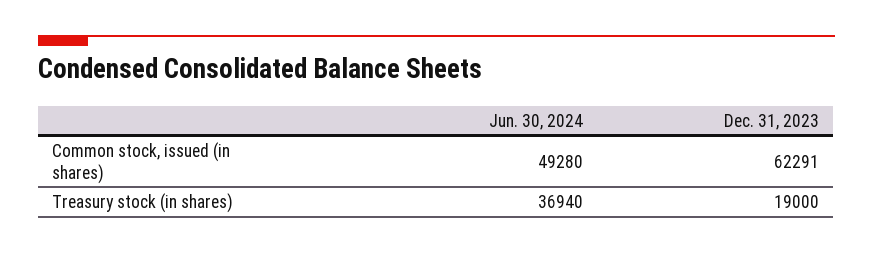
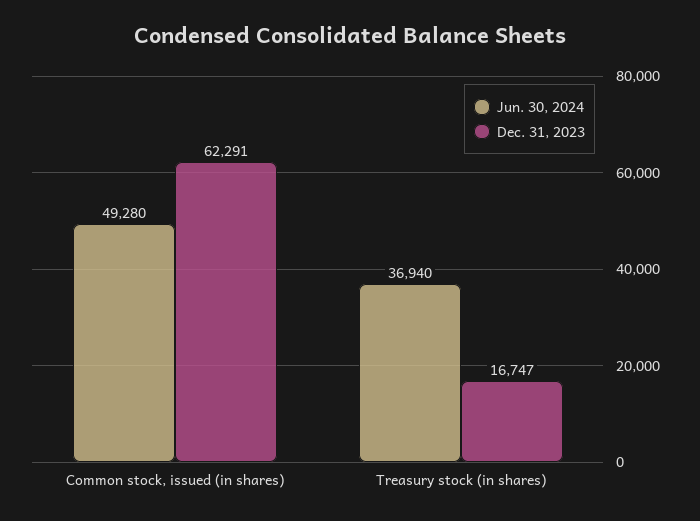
  {
    "Jun. 30, 2024": {
      "Common stock, issued (in shares)": 49280,
      "Treasury stock (in shares)": 36940
    },
    "Dec. 31, 2023": {
      "Common stock, issued (in shares)": 62291,
-     "Treasury stock (in shares)": 19000
+     "Treasury stock (in shares)": 16747
    }
  }

